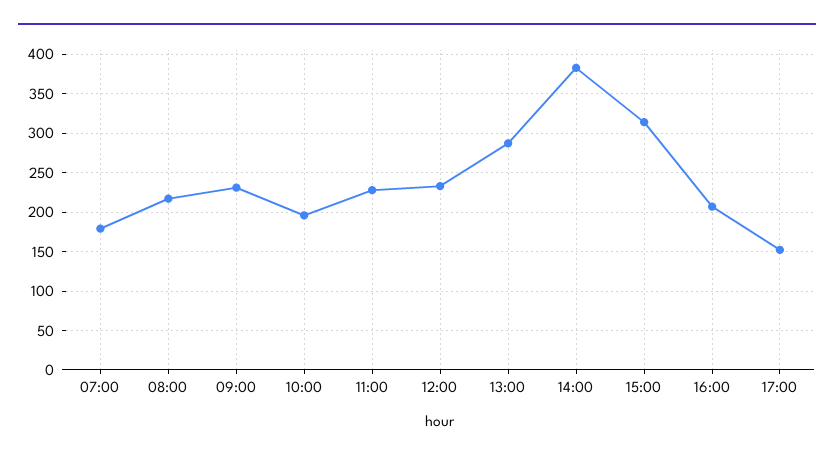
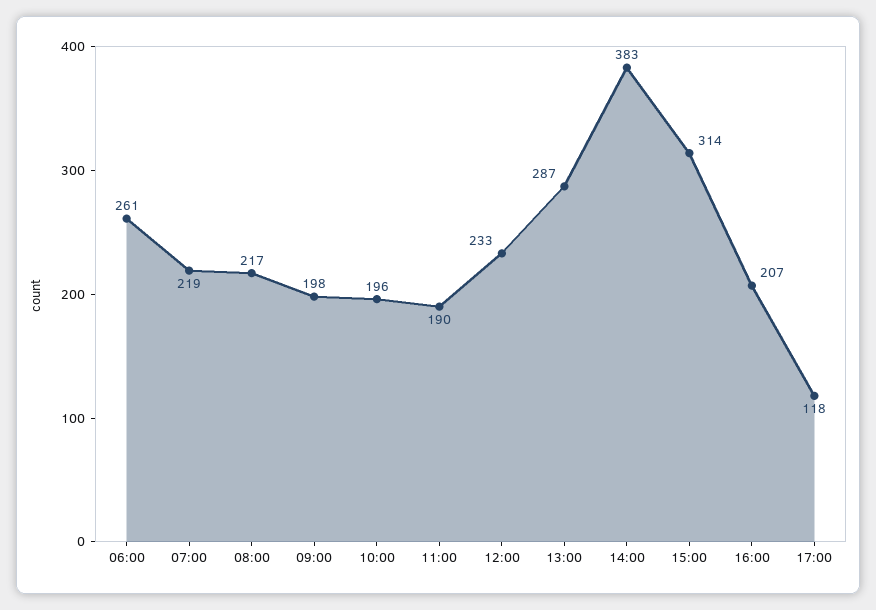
  {
-   "07:00": 180,
+   "07:00": 219,
    "08:00": 217,
-   "09:00": 230,
+   "09:00": 198,
    "10:00": 196,
-   "11:00": 230,
+   "11:00": 190,
    "12:00": 233,
    "13:00": 287,
    "14:00": 383,
    "15:00": 314,
    "16:00": 207,
-   "17:00": 150
+   "17:00": 118,
+   "06:00": 261
  }

